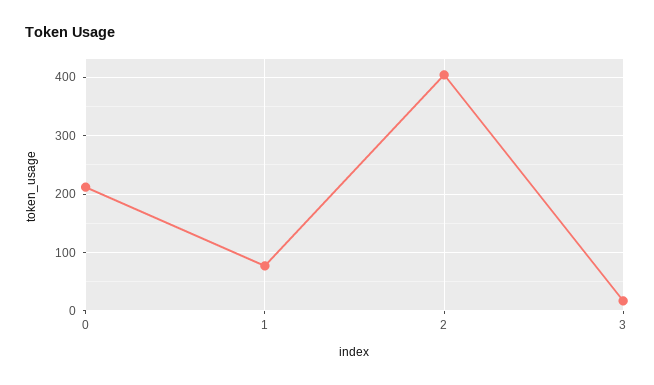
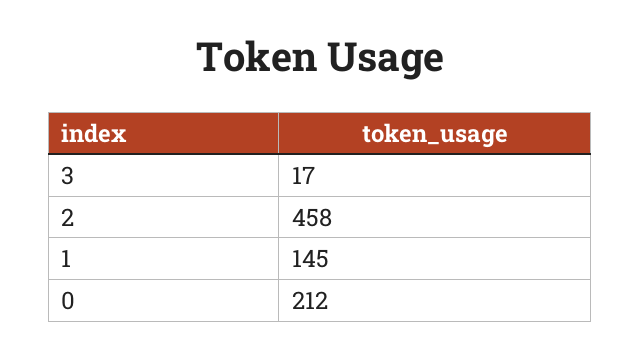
  {
    "0": 212,
-   "1": 80,
+   "1": 145,
-   "2": 400,
+   "2": 458,
    "3": 17
  }

